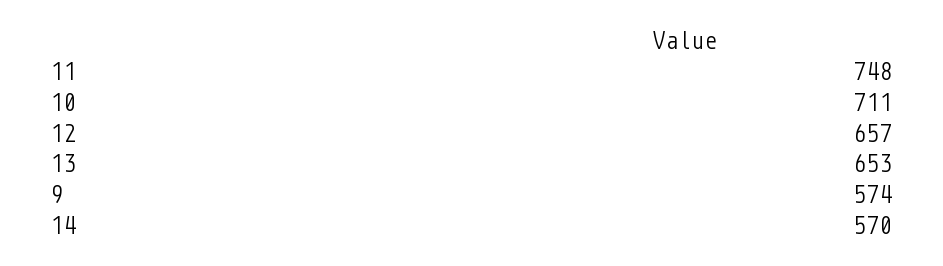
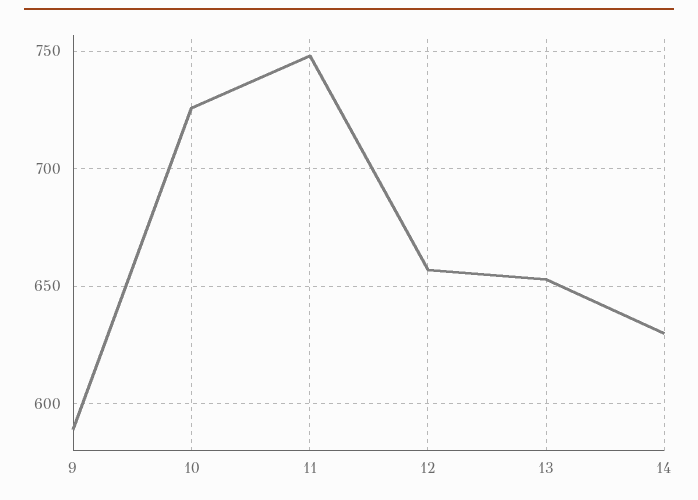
  {
    "11": 748,
-   "10": 711,
+   "10": 725,
    "12": 657,
    "13": 653,
-   "9": 574,
+   "9": 590,
-   "14": 570
+   "14": 630
  }

